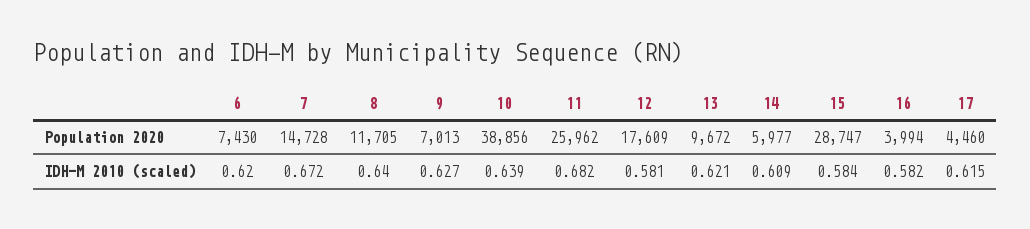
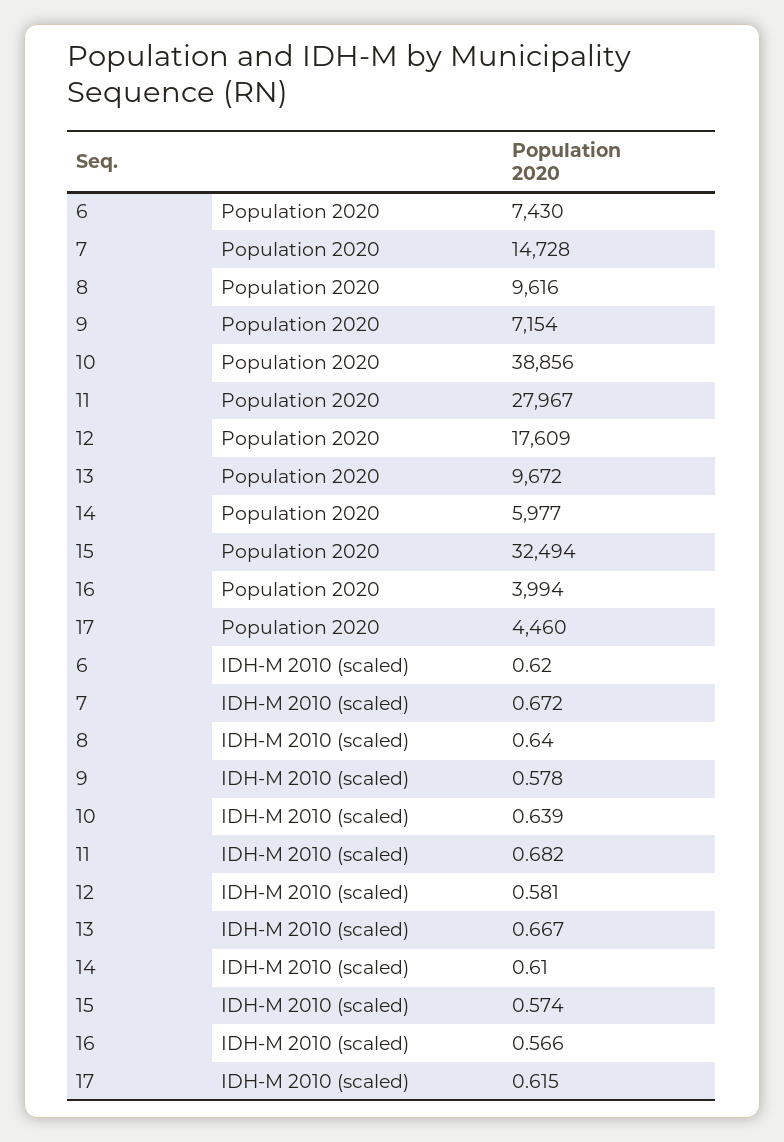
  {
    "6": {
      "Population 2020": 7430,
      "IDH-M 2010 (scaled)": 0.62
    },
    "7": {
      "Population 2020": 14728,
      "IDH-M 2010 (scaled)": 0.672
    },
    "8": {
-     "Population 2020": 11705,
+     "Population 2020": 9616,
      "IDH-M 2010 (scaled)": 0.64
    },
    "9": {
-     "Population 2020": 7013,
+     "Population 2020": 7154,
-     "IDH-M 2010 (scaled)": 0.627
+     "IDH-M 2010 (scaled)": 0.578
    },
    "10": {
      "Population 2020": 38856,
      "IDH-M 2010 (scaled)": 0.639
    },
    "11": {
-     "Population 2020": 25962,
+     "Population 2020": 27967,
      "IDH-M 2010 (scaled)": 0.682
    },
    "12": {
      "Population 2020": 17609,
      "IDH-M 2010 (scaled)": 0.581
    },
    "13": {
      "Population 2020": 9672,
-     "IDH-M 2010 (scaled)": 0.621
+     "IDH-M 2010 (scaled)": 0.667
    },
    "14": {
      "Population 2020": 5977,
-     "IDH-M 2010 (scaled)": 0.609
+     "IDH-M 2010 (scaled)": 0.61
    },
    "15": {
-     "Population 2020": 28747,
+     "Population 2020": 32494,
-     "IDH-M 2010 (scaled)": 0.584
+     "IDH-M 2010 (scaled)": 0.574
    },
    "16": {
      "Population 2020": 3994,
-     "IDH-M 2010 (scaled)": 0.582
+     "IDH-M 2010 (scaled)": 0.566
    },
    "17": {
      "Population 2020": 4460,
      "IDH-M 2010 (scaled)": 0.615
    }
  }

